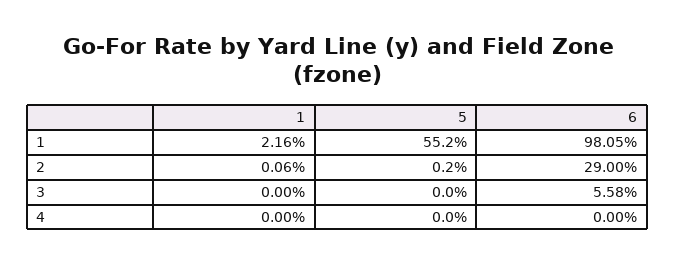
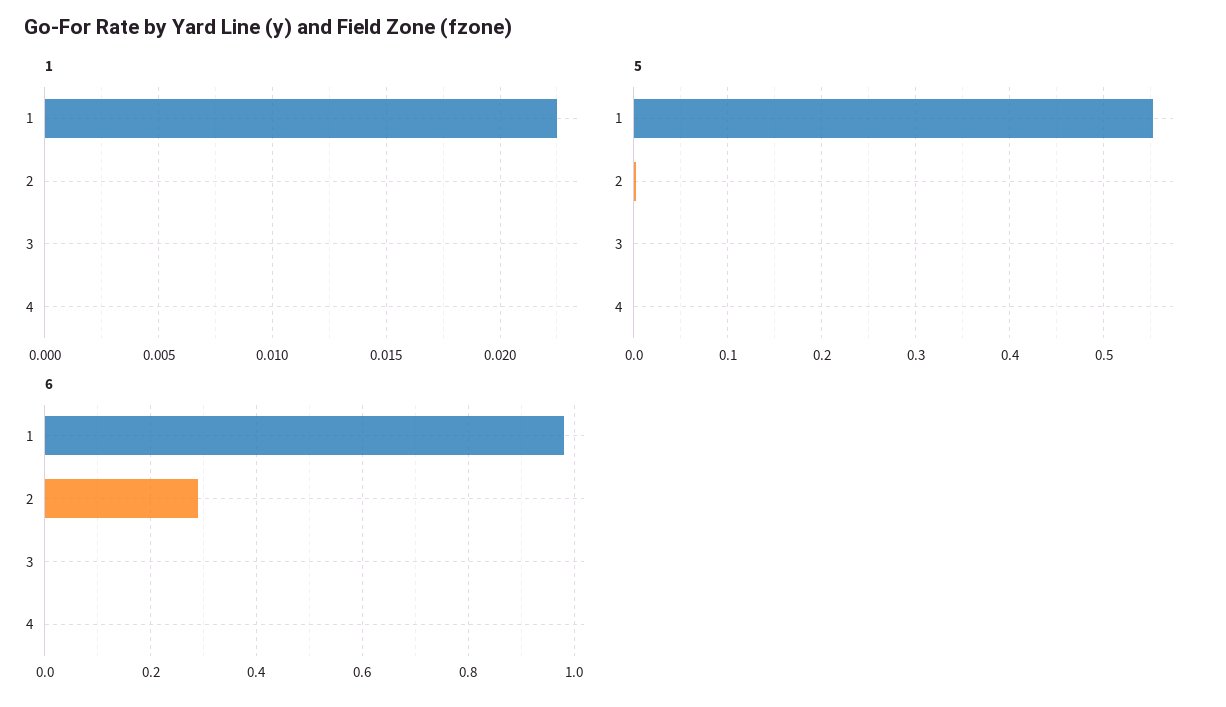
  {
    "1": {
-     "1": 0.0216,
+     "1": 0.0225,
-     "2": 0.0006,
+     "2": 0,
      "3": 0,
      "4": 0
    },
    "5": {
      "1": 0.552,
      "2": 0.002,
      "3": 0,
      "4": 0
    },
    "6": {
      "1": 0.9805,
      "2": 0.29,
-     "3": 0.0558,
+     "3": 0,
      "4": 0
    }
  }

